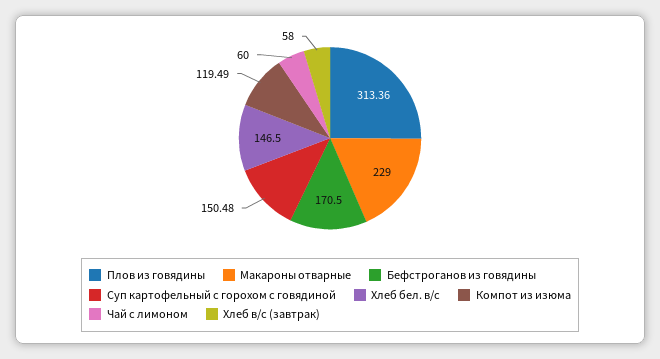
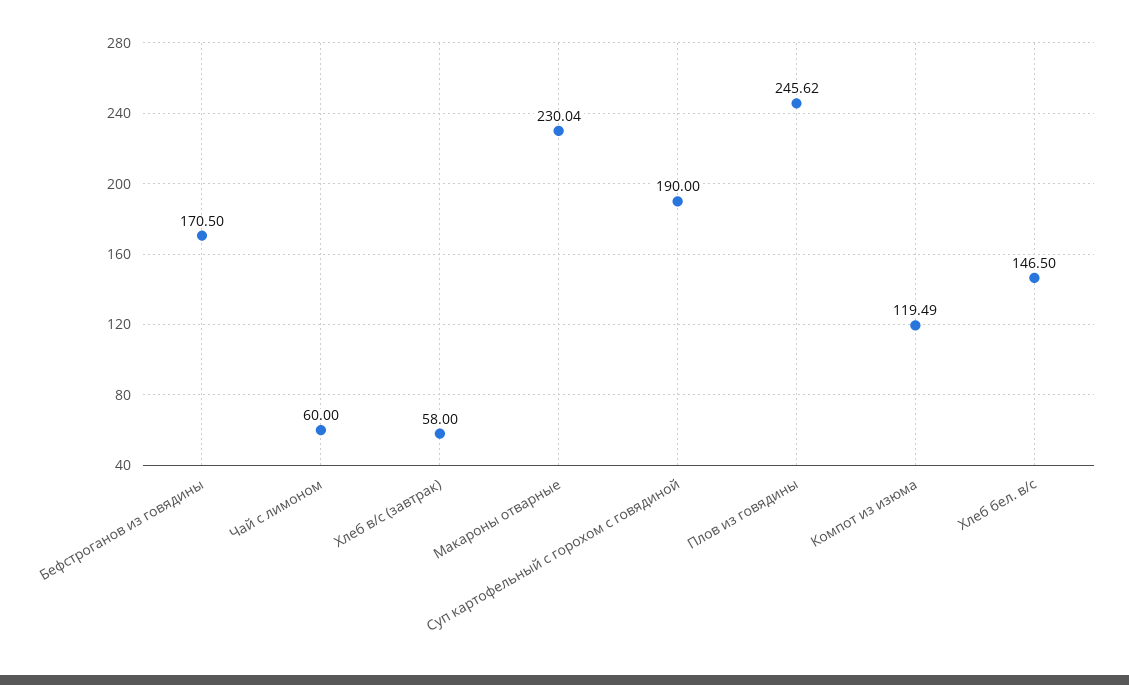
  {
-   "Плов из говядины": 313.36,
+   "Плов из говядины": 245.62,
-   "Макароны отварные": 229,
+   "Макароны отварные": 230.04,
    "Бефстроганов из говядины": 170.5,
-   "Суп картофельный с горохом с говядиной": 150.48,
+   "Суп картофельный с горохом с говядиной": 190,
    "Хлеб бел. в/с": 146.5,
    "Компот из изюма": 119.49,
    "Чай с лимоном": 60,
    "Хлеб в/с (завтрак)": 58
  }

